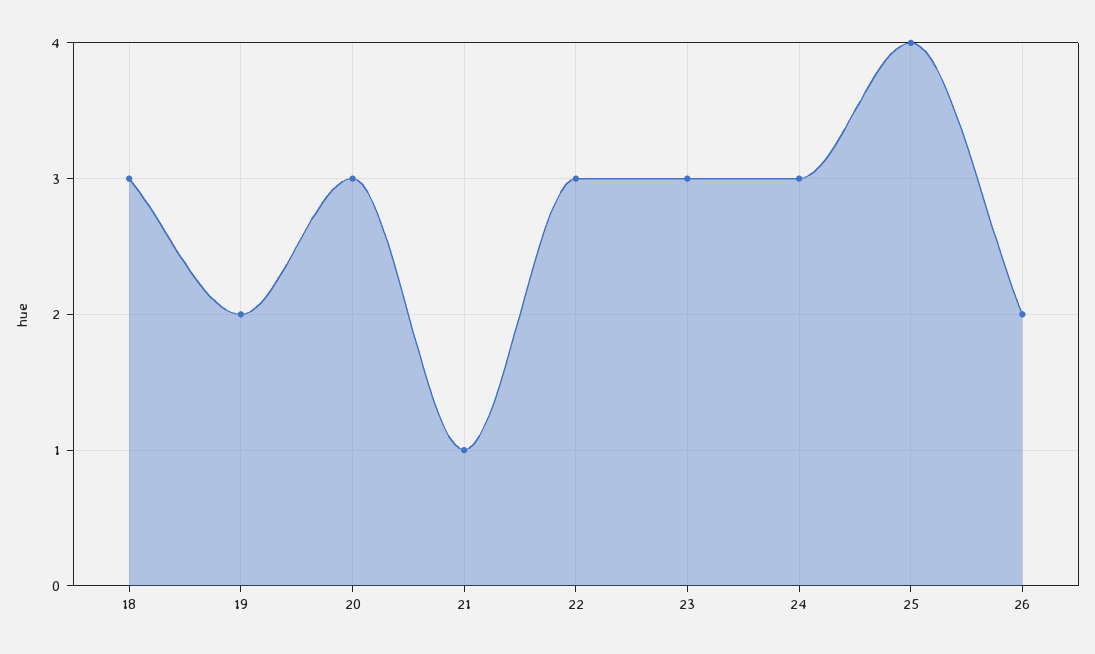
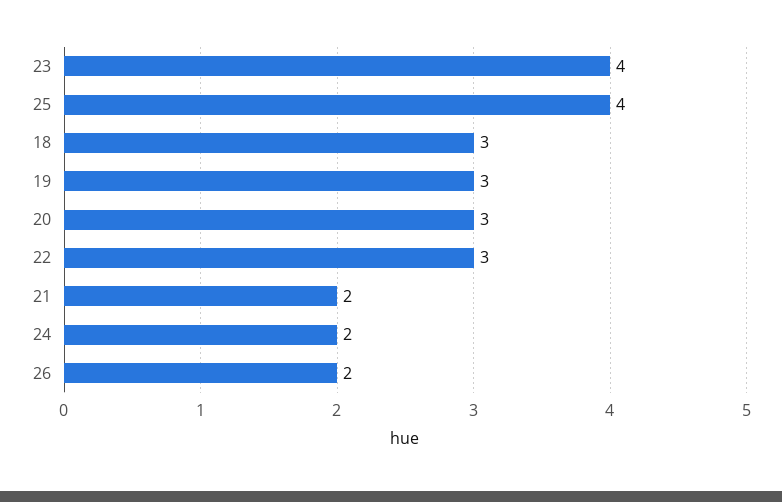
  {
    "18": 3,
-   "19": 2,
+   "19": 3,
    "20": 3,
-   "21": 1,
+   "21": 2,
    "22": 3,
-   "23": 3,
+   "23": 4,
-   "24": 3,
+   "24": 2,
    "25": 4,
    "26": 2
  }

